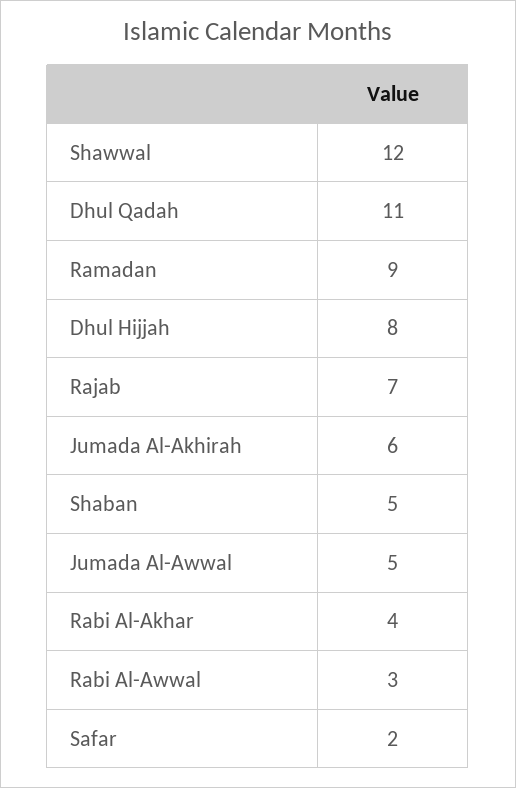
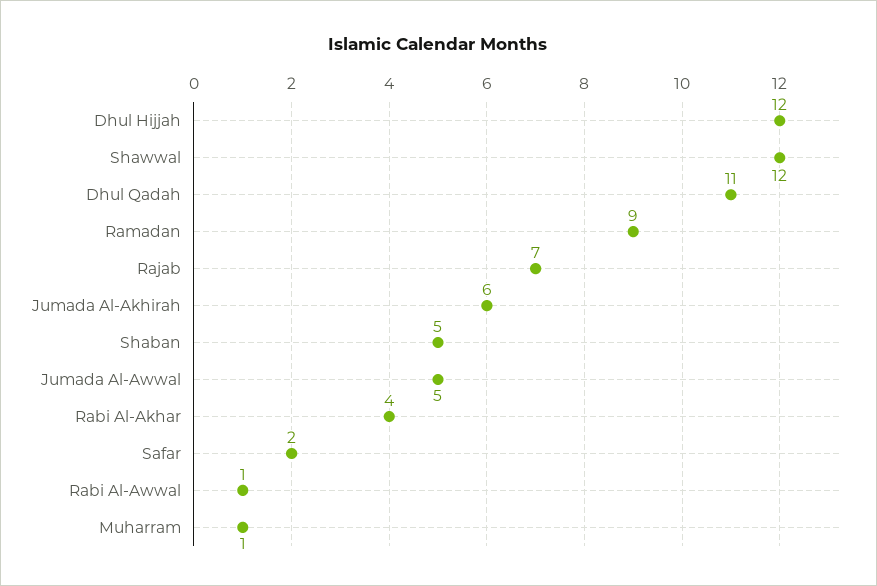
  {
    "Shawwal": 12,
    "Dhul Qadah": 11,
    "Ramadan": 9,
-   "Dhul Hijjah": 8,
+   "Dhul Hijjah": 12,
    "Rajab": 7,
    "Jumada Al-Akhirah": 6,
    "Shaban": 5,
    "Jumada Al-Awwal": 5,
    "Rabi Al-Akhar": 4,
-   "Rabi Al-Awwal": 3,
+   "Rabi Al-Awwal": 1,
-   "Safar": 2
+   "Safar": 2,
+   "Muharram": 1
  }

